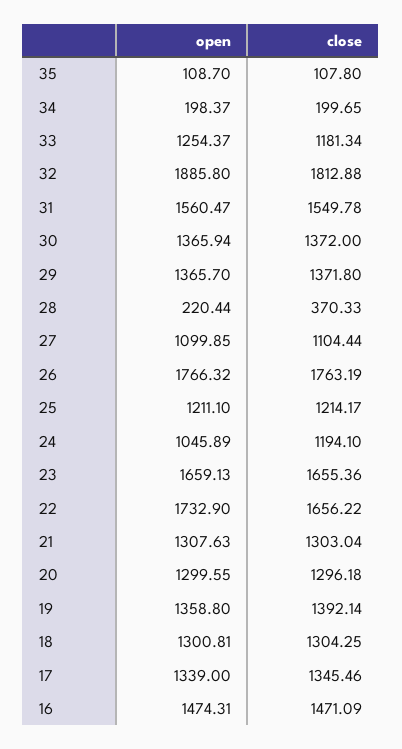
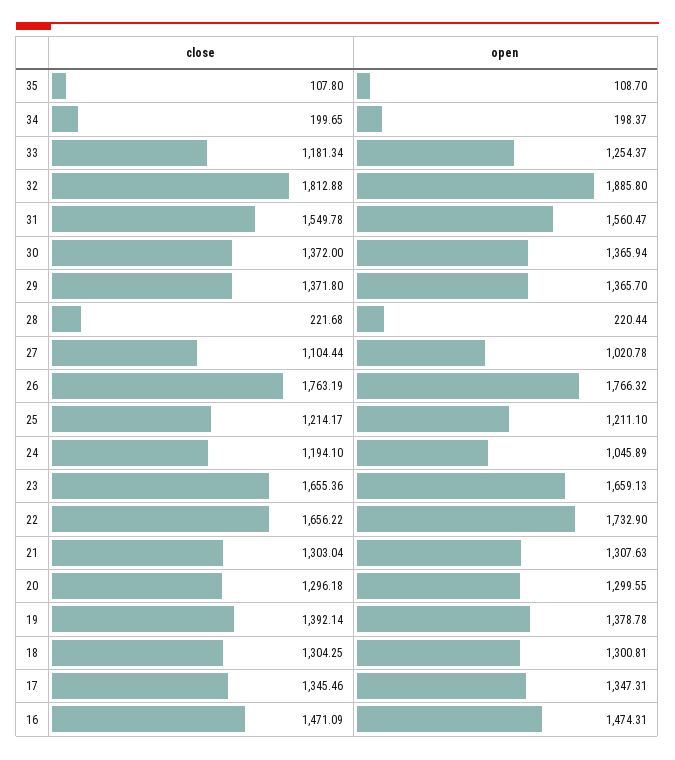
  {
    "open": {
      "35": 108.7,
      "34": 198.37,
      "33": 1254.37,
      "32": 1885.8,
      "31": 1560.47,
      "30": 1365.94,
      "29": 1365.7,
      "28": 220.44,
-     "27": 1099.85,
+     "27": 1020.78,
      "26": 1766.32,
      "25": 1211.1,
      "24": 1045.89,
      "23": 1659.13,
      "22": 1732.9,
      "21": 1307.63,
      "20": 1299.55,
-     "19": 1358.8,
+     "19": 1378.78,
      "18": 1300.81,
-     "17": 1339,
+     "17": 1347.31,
      "16": 1474.31
    },
    "close": {
      "35": 107.8,
      "34": 199.65,
      "33": 1181.34,
      "32": 1812.88,
      "31": 1549.78,
      "30": 1372,
      "29": 1371.8,
-     "28": 370.33,
+     "28": 221.68,
      "27": 1104.44,
      "26": 1763.19,
      "25": 1214.17,
      "24": 1194.1,
      "23": 1655.36,
      "22": 1656.22,
      "21": 1303.04,
      "20": 1296.18,
      "19": 1392.14,
      "18": 1304.25,
      "17": 1345.46,
      "16": 1471.09
    }
  }

